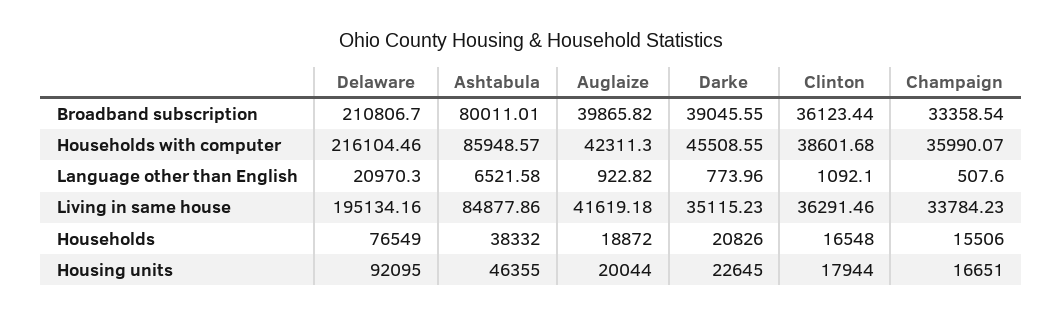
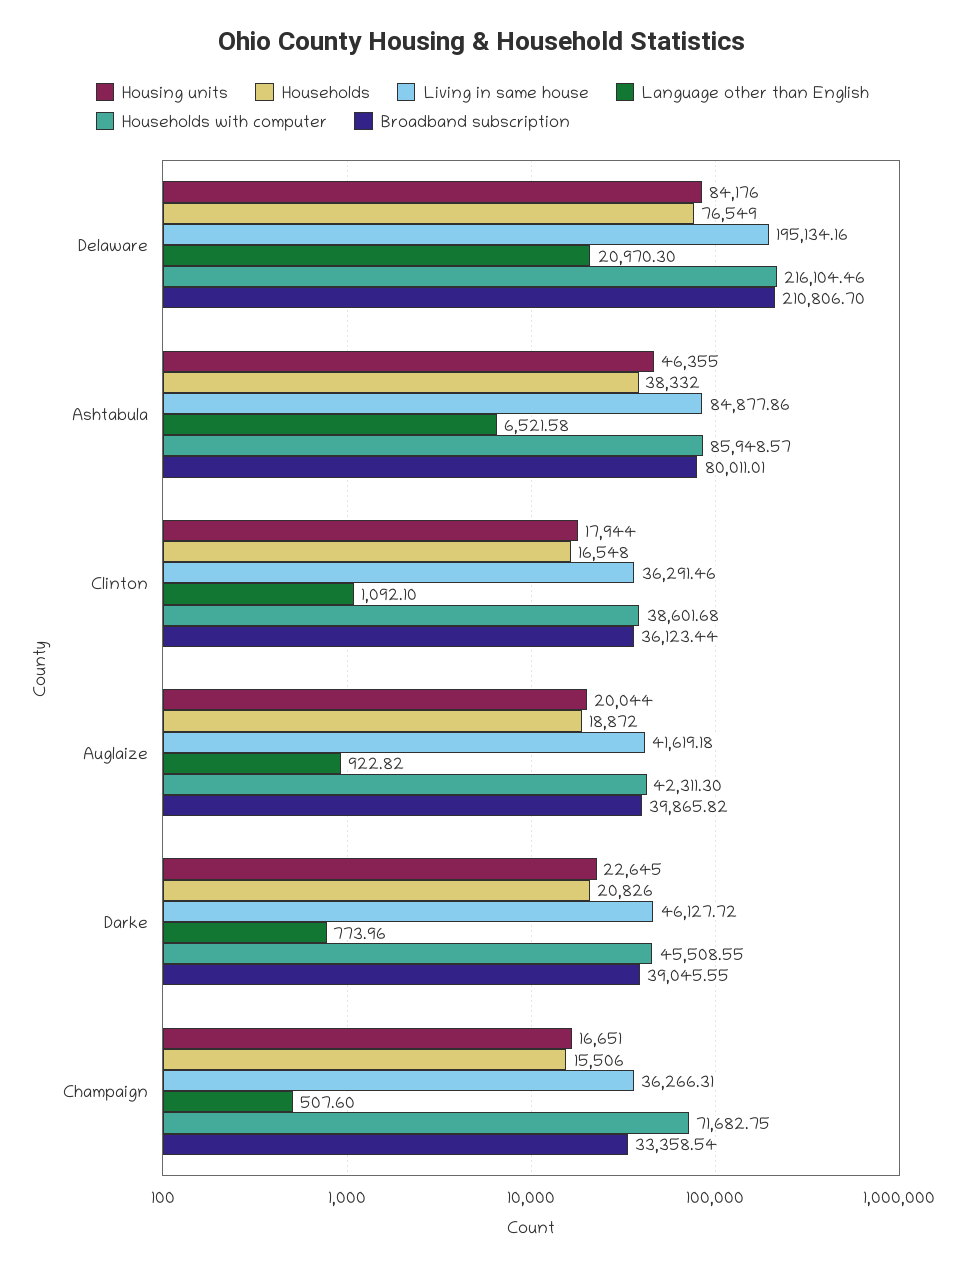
  {
    "Broadband subscription": {
      "Delaware": 210806.7,
      "Ashtabula": 80011.01,
      "Auglaize": 39865.82,
      "Darke": 39045.55,
      "Clinton": 36123.44,
      "Champaign": 33358.54
    },
    "Households with computer": {
      "Delaware": 216104.46,
      "Ashtabula": 85948.57,
      "Auglaize": 42311.3,
      "Darke": 45508.55,
      "Clinton": 38601.68,
-     "Champaign": 35990.07
+     "Champaign": 71682.75
    },
    "Language other than English": {
      "Delaware": 20970.3,
      "Ashtabula": 6521.58,
      "Auglaize": 922.82,
      "Darke": 773.96,
      "Clinton": 1092.1,
      "Champaign": 507.6
    },
    "Living in same house": {
      "Delaware": 195134.16,
      "Ashtabula": 84877.86,
      "Auglaize": 41619.18,
-     "Darke": 35115.23,
+     "Darke": 46127.72,
      "Clinton": 36291.46,
-     "Champaign": 33784.23
+     "Champaign": 36266.31
    },
    "Households": {
      "Delaware": 76549,
      "Ashtabula": 38332,
      "Auglaize": 18872,
      "Darke": 20826,
      "Clinton": 16548,
      "Champaign": 15506
    },
    "Housing units": {
-     "Delaware": 92095,
+     "Delaware": 84176,
      "Ashtabula": 46355,
      "Auglaize": 20044,
      "Darke": 22645,
      "Clinton": 17944,
      "Champaign": 16651
    }
  }

